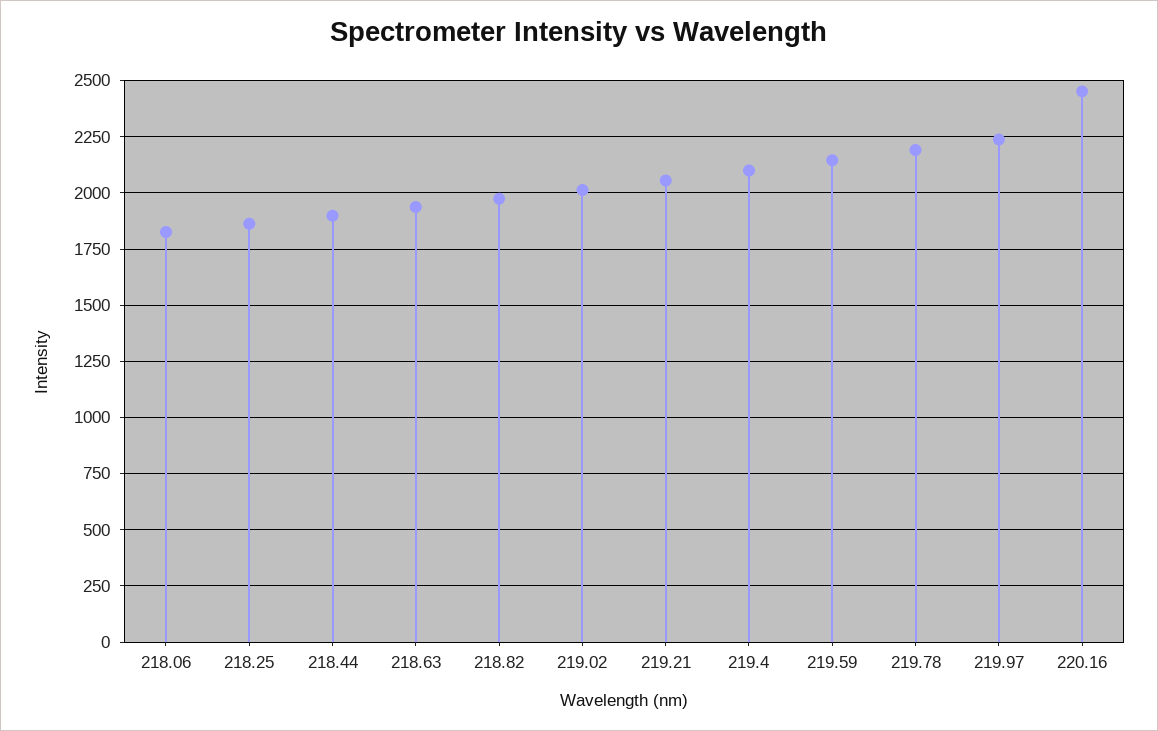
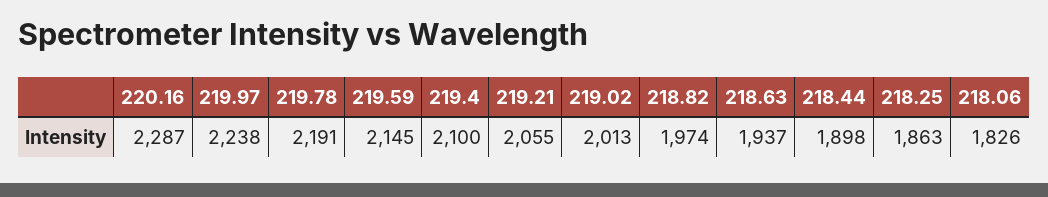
  {
    "218.06": 1826,
    "218.25": 1863,
    "218.44": 1898,
    "218.63": 1937,
    "218.82": 1974,
    "219.02": 2013,
    "219.21": 2055,
    "219.4": 2100,
    "219.59": 2145,
    "219.78": 2191,
    "219.97": 2238,
-   "220.16": 2450
+   "220.16": 2287
  }

